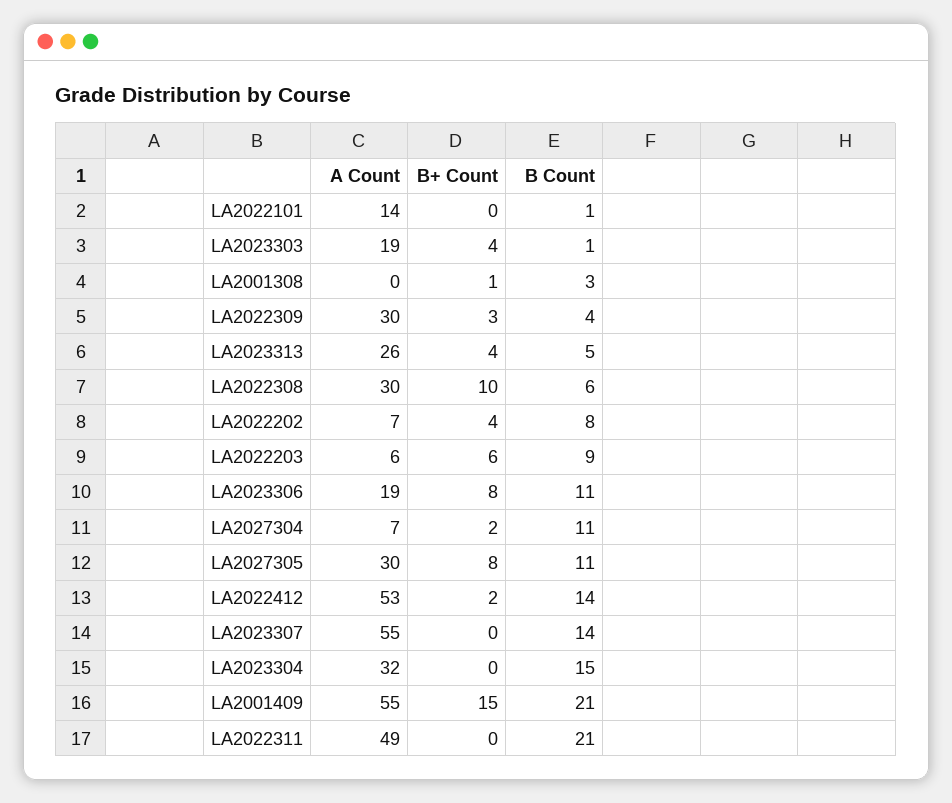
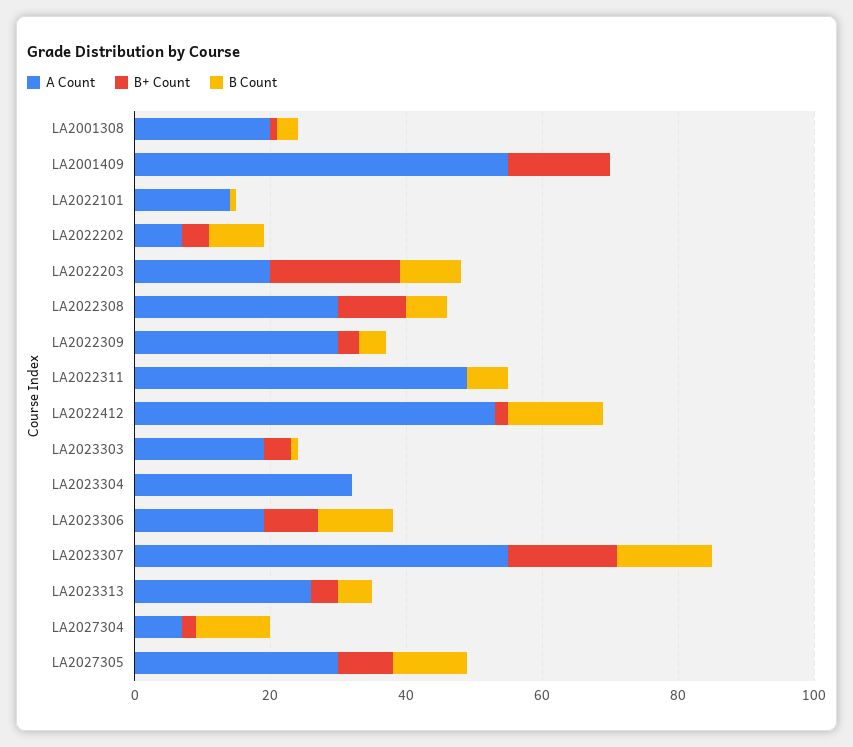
  {
    "A Count": {
      "LA2022101": 14,
      "LA2023303": 19,
-     "LA2001308": 0,
+     "LA2001308": 20,
      "LA2022309": 30,
      "LA2023313": 26,
      "LA2022308": 30,
      "LA2022202": 7,
-     "LA2022203": 6,
+     "LA2022203": 20,
      "LA2023306": 19,
      "LA2027304": 7,
      "LA2027305": 30,
      "LA2022412": 53,
      "LA2023307": 55,
      "LA2023304": 32,
      "LA2001409": 55,
      "LA2022311": 49
    },
    "B+ Count": {
      "LA2022101": 0,
      "LA2023303": 4,
      "LA2001308": 1,
      "LA2022309": 3,
      "LA2023313": 4,
      "LA2022308": 10,
      "LA2022202": 4,
-     "LA2022203": 6,
+     "LA2022203": 20,
      "LA2023306": 8,
      "LA2027304": 2,
      "LA2027305": 8,
      "LA2022412": 2,
-     "LA2023307": 0,
+     "LA2023307": 15,
      "LA2023304": 0,
      "LA2001409": 15,
      "LA2022311": 0
    },
    "B Count": {
      "LA2022101": 1,
      "LA2023303": 1,
      "LA2001308": 3,
      "LA2022309": 4,
      "LA2023313": 5,
      "LA2022308": 6,
      "LA2022202": 8,
      "LA2022203": 9,
      "LA2023306": 11,
      "LA2027304": 11,
      "LA2027305": 11,
      "LA2022412": 14,
      "LA2023307": 14,
-     "LA2023304": 15,
+     "LA2023304": 0,
-     "LA2001409": 21,
+     "LA2001409": 0,
-     "LA2022311": 21
+     "LA2022311": 5
    }
  }

